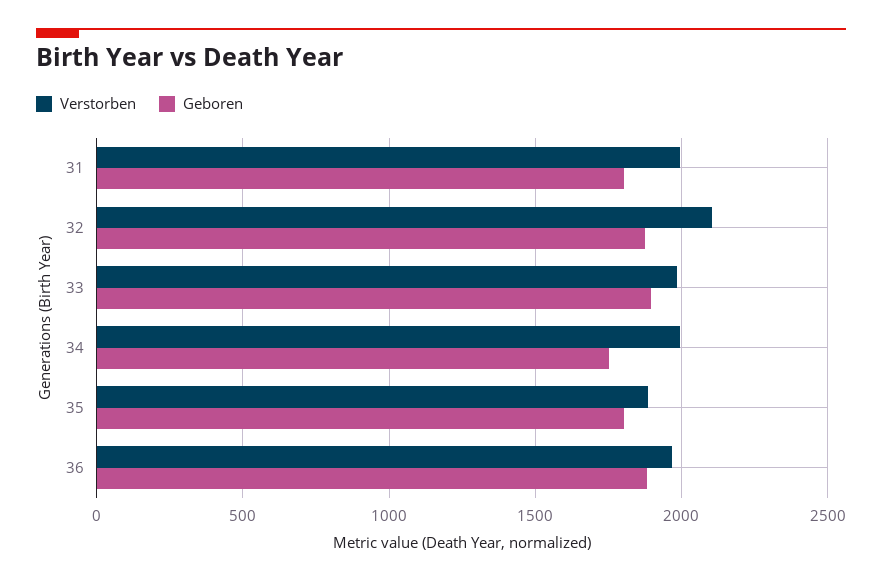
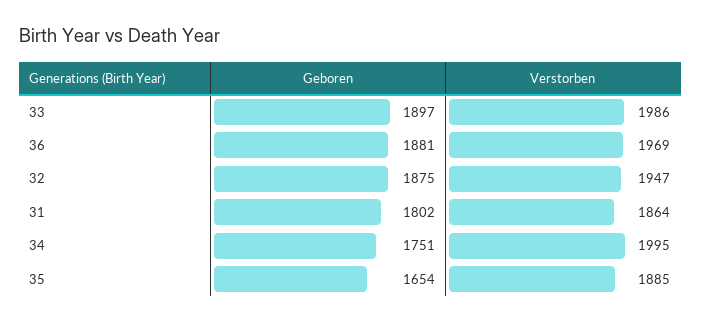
  {
    "Verstorben": {
-     "31": 2000,
+     "31": 1864,
-     "32": 2100,
+     "32": 1947,
      "33": 1986,
      "34": 1995,
      "35": 1885,
      "36": 1969
    },
    "Geboren": {
      "31": 1802,
      "32": 1875,
      "33": 1897,
      "34": 1751,
-     "35": 1800,
+     "35": 1654,
      "36": 1881
    }
  }

